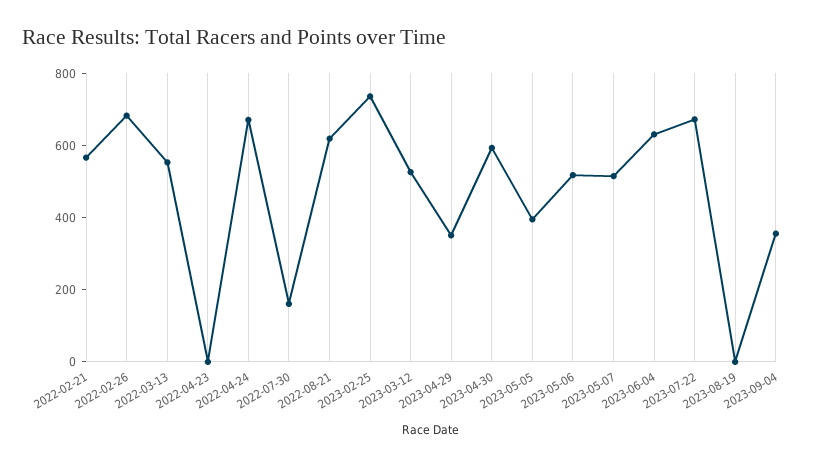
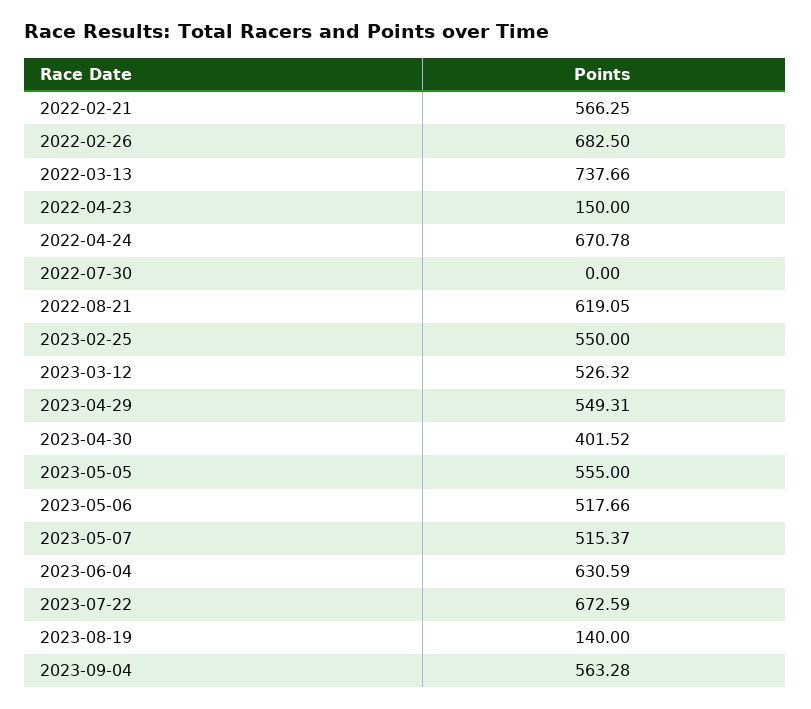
  {
    "2022-02-21": 566.25,
    "2022-02-26": 682.5,
-   "2022-03-13": 550,
+   "2022-03-13": 737.66,
-   "2022-04-23": 0,
+   "2022-04-23": 150,
    "2022-04-24": 670.78,
-   "2022-07-30": 150,
+   "2022-07-30": 0,
    "2022-08-21": 619.05,
-   "2023-02-25": 750,
+   "2023-02-25": 550,
    "2023-03-12": 526.32,
-   "2023-04-29": 350,
+   "2023-04-29": 549.31,
-   "2023-04-30": 600,
+   "2023-04-30": 401.52,
-   "2023-05-05": 400,
+   "2023-05-05": 555,
    "2023-05-06": 517.66,
    "2023-05-07": 515.37,
    "2023-06-04": 630.59,
    "2023-07-22": 672.59,
-   "2023-08-19": 0,
+   "2023-08-19": 140,
-   "2023-09-04": 350
+   "2023-09-04": 563.28
  }

